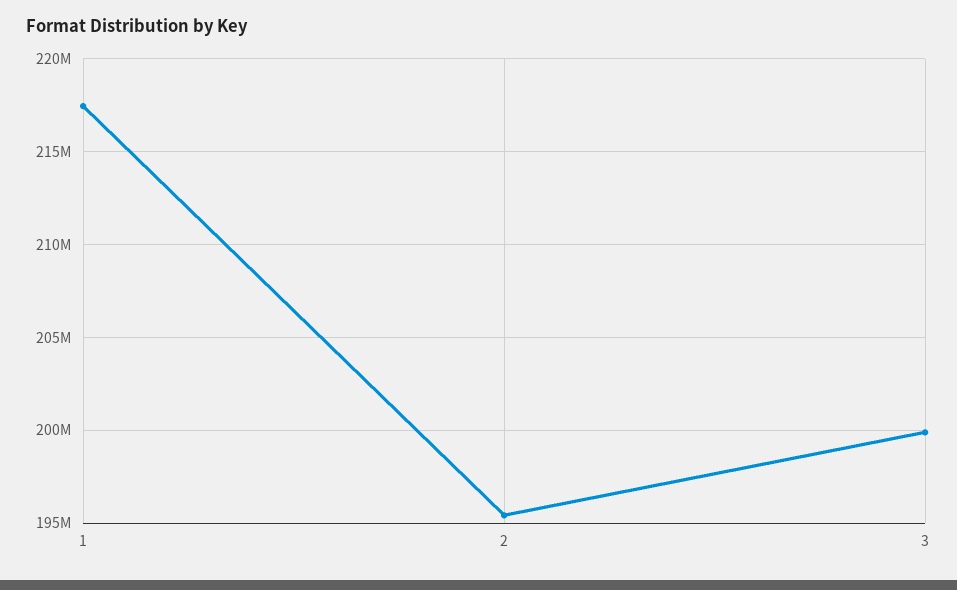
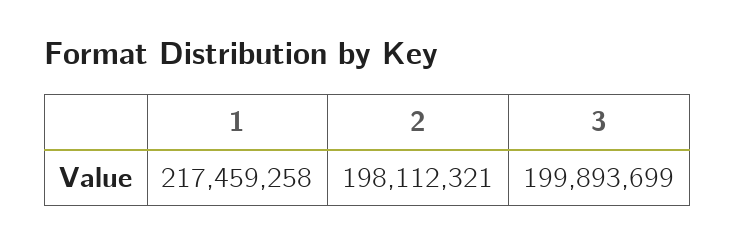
  {
    "1": 217459258,
-   "2": 195500000,
+   "2": 198112321,
    "3": 199893699
  }

